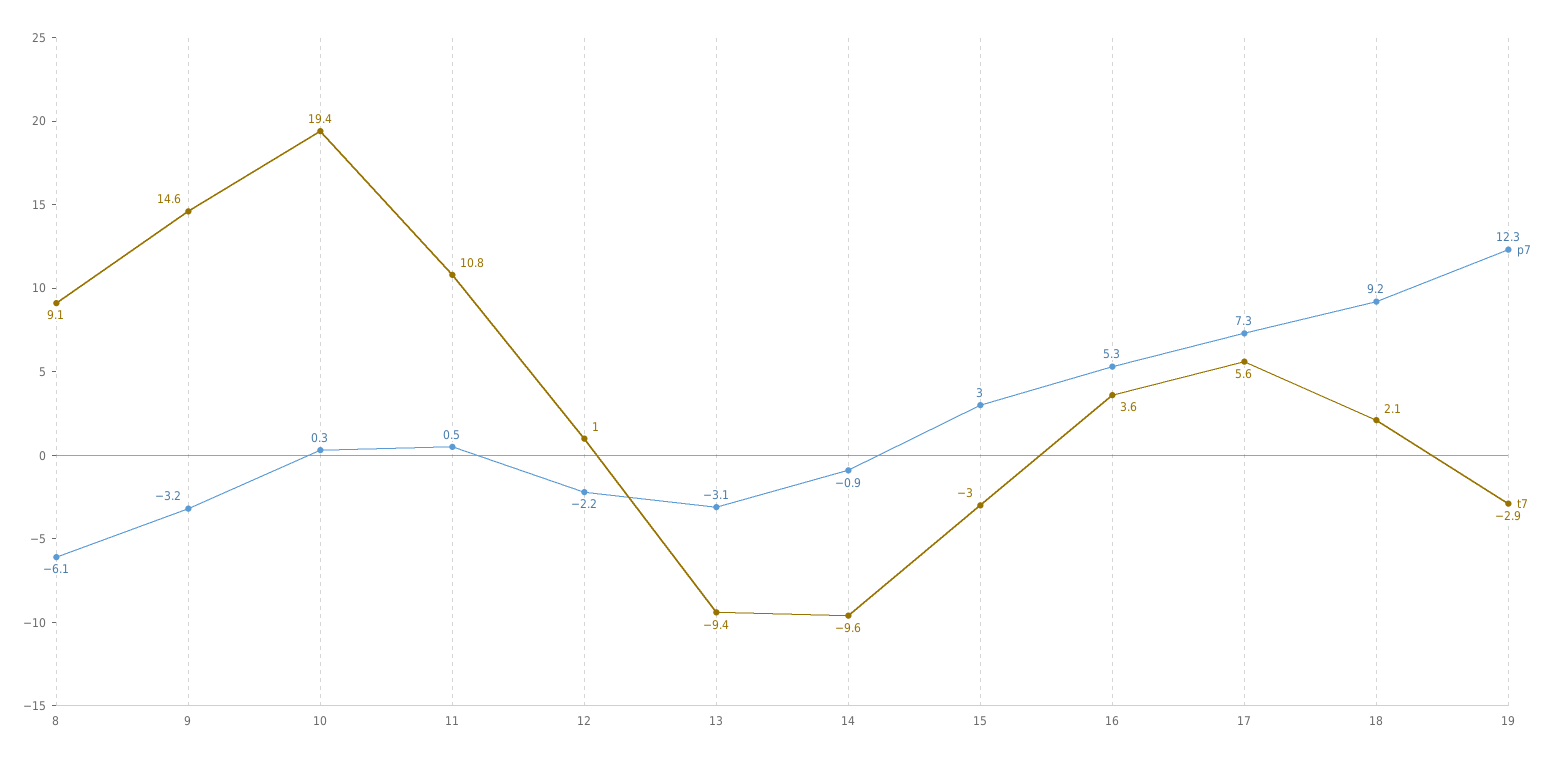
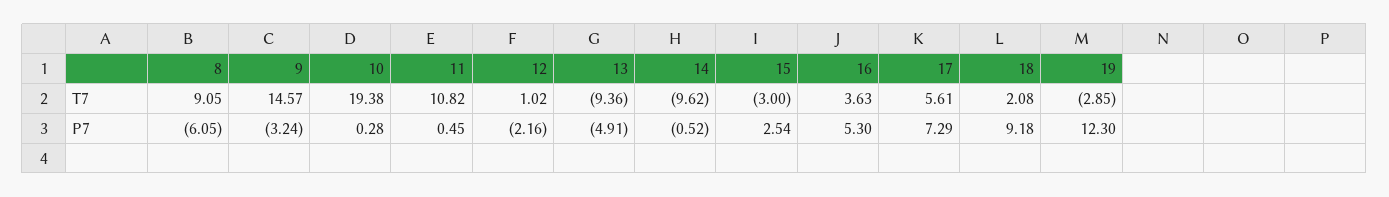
  {
    "p7": {
      "8": -6.05,
      "9": -3.24,
      "10": 0.28,
      "11": 0.45,
      "12": -2.16,
-     "13": -3.1,
+     "13": -4.91,
-     "14": -0.9,
+     "14": -0.52,
-     "15": 3,
+     "15": 2.54,
      "16": 5.3,
      "17": 7.29,
      "18": 9.18,
      "19": 12.3
    },
    "t7": {
      "8": 9.05,
      "9": 14.57,
      "10": 19.38,
      "11": 10.82,
      "12": 1.02,
      "13": -9.36,
      "14": -9.62,
      "15": -3,
      "16": 3.63,
      "17": 5.61,
      "18": 2.08,
      "19": -2.85
    }
  }

